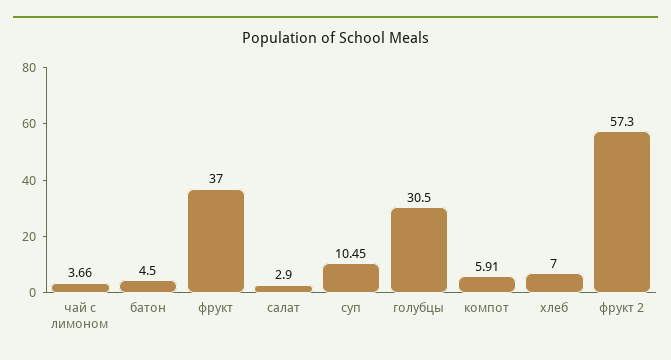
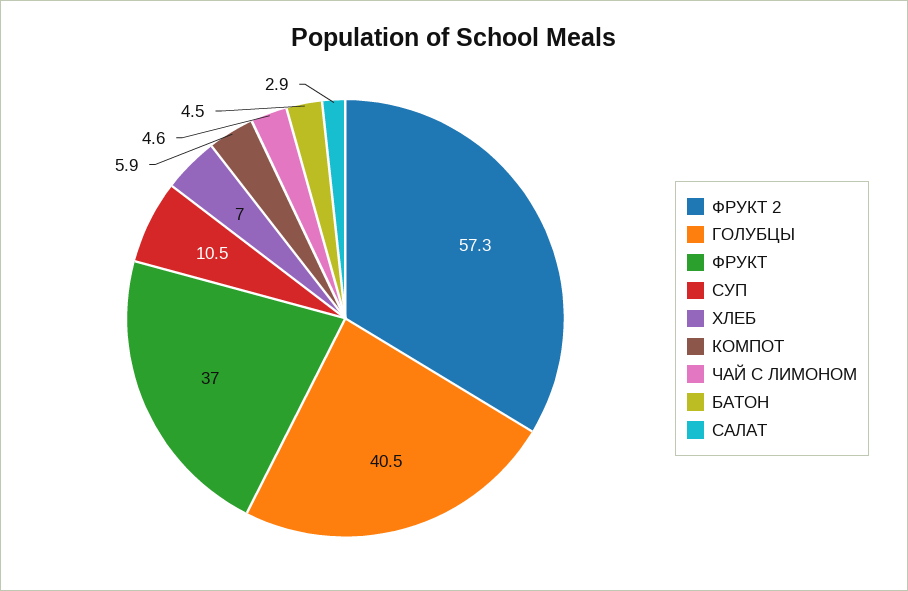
  {
-   "чай с лимоном": 3.66,
+   "чай с лимоном": 4.6,
    "батон": 4.5,
    "фрукт": 37,
    "салат": 2.9,
    "суп": 10.45,
-   "голубцы": 30.5,
+   "голубцы": 40.5,
    "компот": 5.91,
    "хлеб": 7,
    "фрукт 2": 57.3
  }

